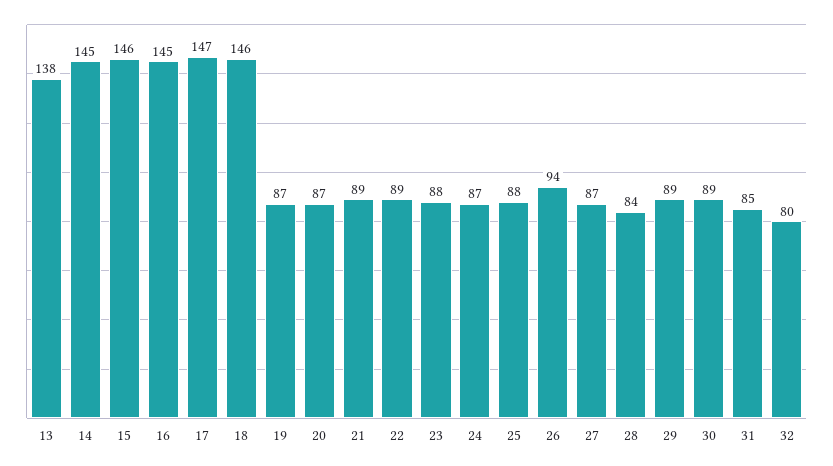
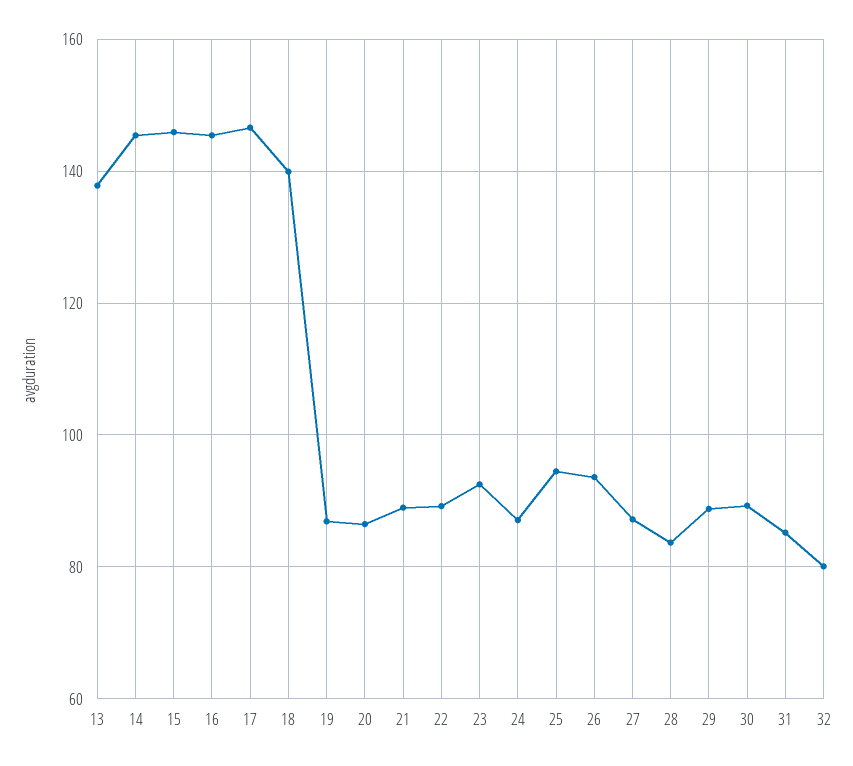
  {
    "13": 138,
    "14": 145,
    "15": 146,
    "16": 145,
    "17": 147,
-   "18": 146,
+   "18": 140,
    "19": 87,
    "20": 87,
    "21": 89,
    "22": 89,
-   "23": 88,
+   "23": 92,
    "24": 87,
-   "25": 88,
+   "25": 94,
    "26": 94,
    "27": 87,
    "28": 84,
    "29": 89,
    "30": 89,
    "31": 85,
    "32": 80
  }

